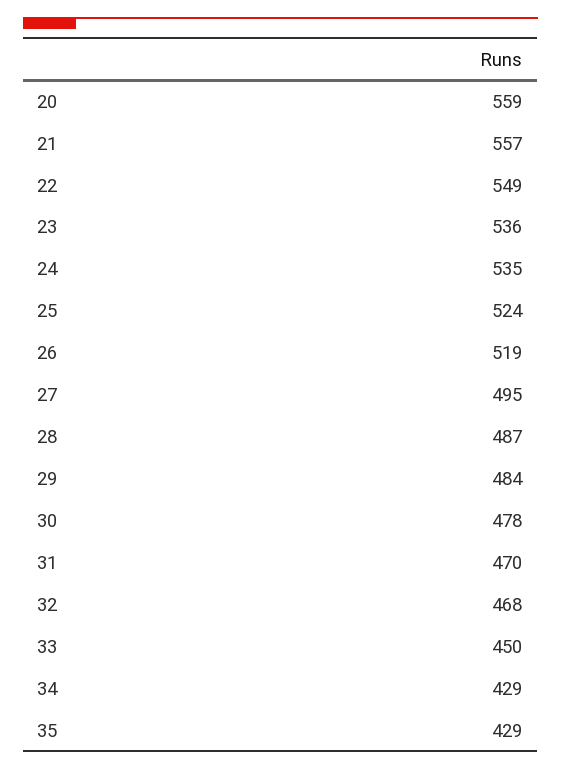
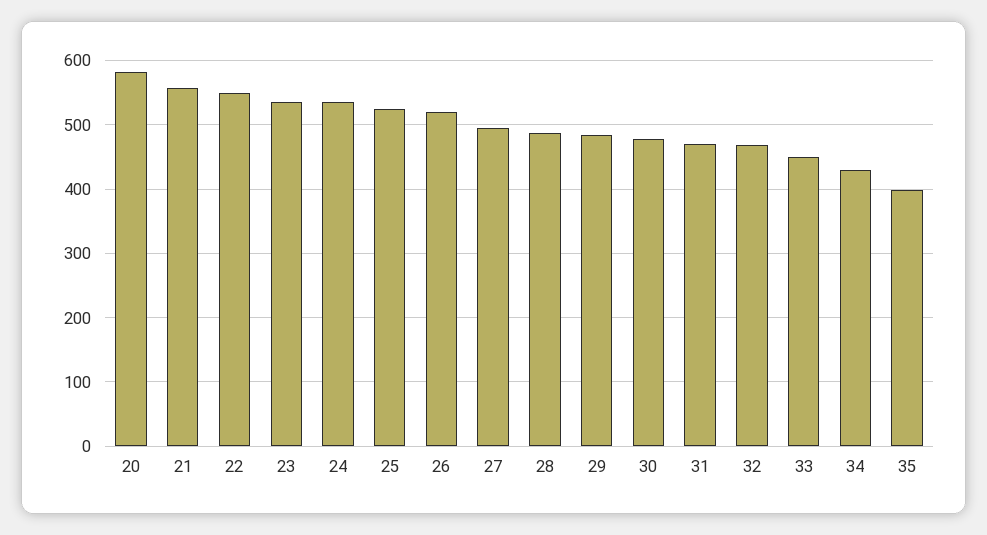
  {
-   "20": 559,
+   "20": 580,
    "21": 557,
    "22": 549,
    "23": 536,
    "24": 535,
    "25": 524,
    "26": 519,
    "27": 495,
    "28": 487,
    "29": 484,
    "30": 478,
    "31": 470,
    "32": 468,
    "33": 450,
    "34": 429,
-   "35": 429
+   "35": 400
  }

